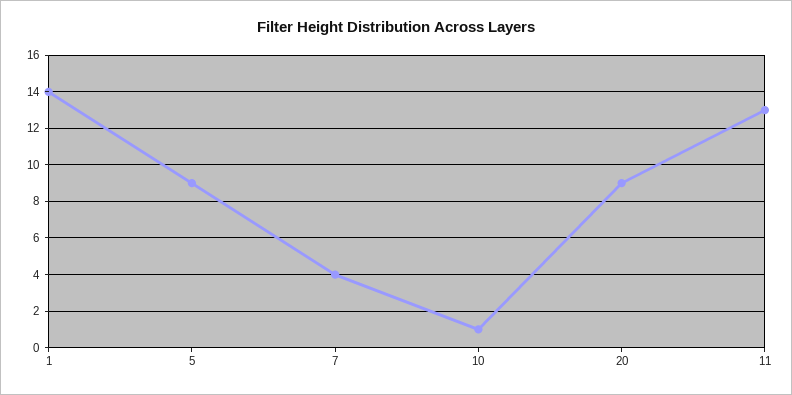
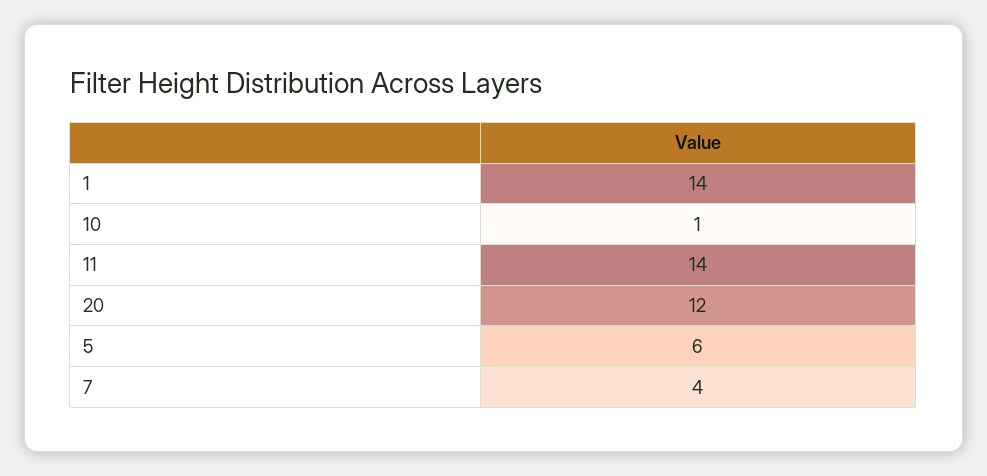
  {
    "1": 14,
-   "5": 9,
+   "5": 6,
    "7": 4,
    "10": 1,
-   "20": 9,
+   "20": 12,
-   "11": 13
+   "11": 14
  }

